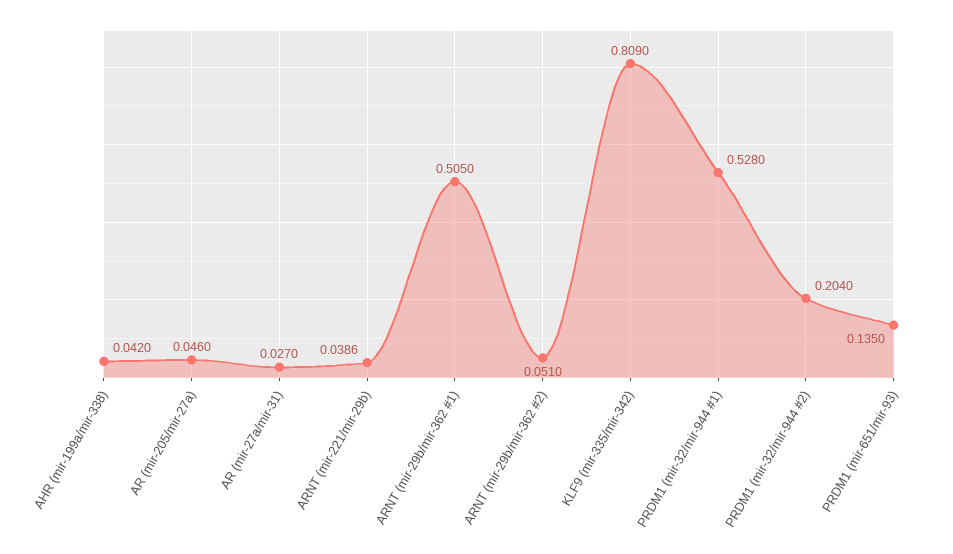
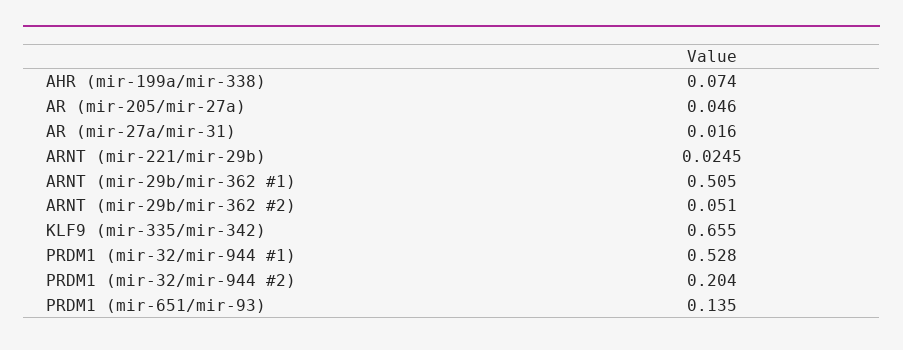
  {
-   "AHR (mir-199a/mir-338)": 0.042,
+   "AHR (mir-199a/mir-338)": 0.074,
    "AR (mir-205/mir-27a)": 0.046,
-   "AR (mir-27a/mir-31)": 0.027,
+   "AR (mir-27a/mir-31)": 0.016,
-   "ARNT (mir-221/mir-29b)": 0.0386,
+   "ARNT (mir-221/mir-29b)": 0.0245,
    "ARNT (mir-29b/mir-362 #1)": 0.505,
    "ARNT (mir-29b/mir-362 #2)": 0.051,
-   "KLF9 (mir-335/mir-342)": 0.809,
+   "KLF9 (mir-335/mir-342)": 0.655,
    "PRDM1 (mir-32/mir-944 #1)": 0.528,
    "PRDM1 (mir-32/mir-944 #2)": 0.204,
    "PRDM1 (mir-651/mir-93)": 0.135
  }

